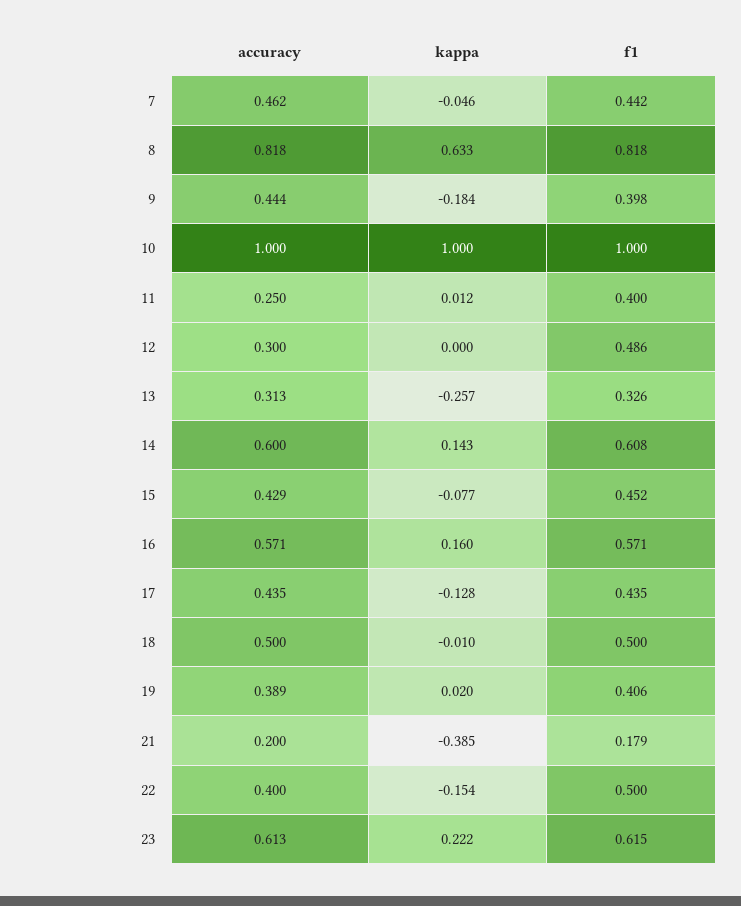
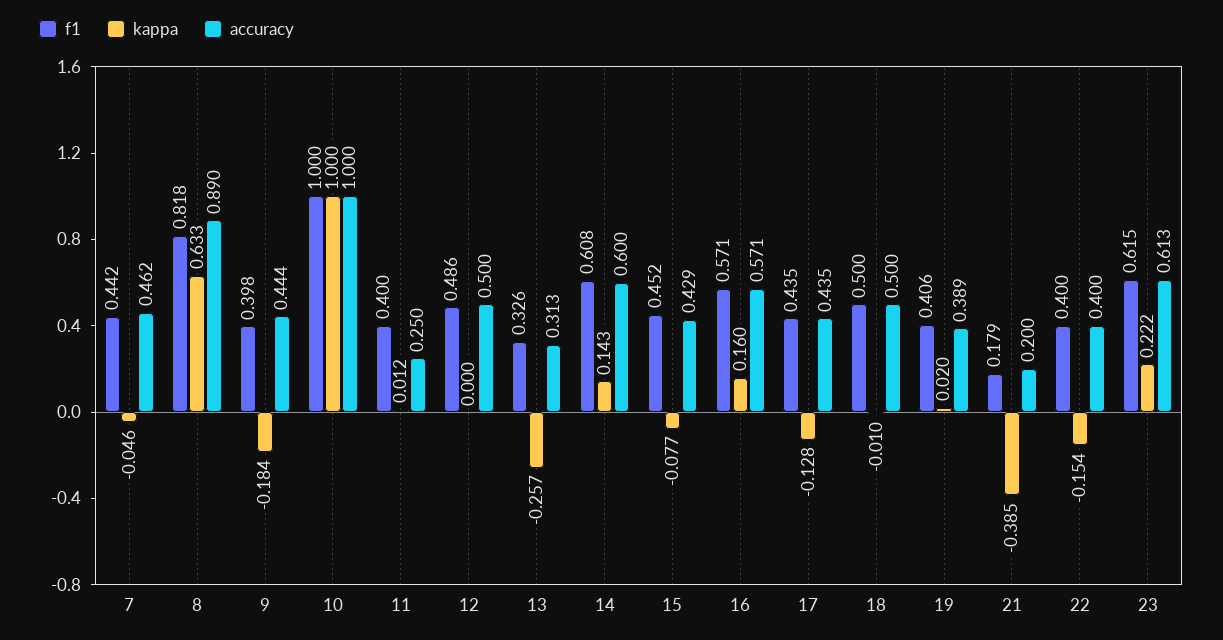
  {
    "accuracy": {
      "7": 0.462,
-     "8": 0.818,
+     "8": 0.89,
      "9": 0.444,
      "10": 1,
      "11": 0.25,
-     "12": 0.3,
+     "12": 0.5,
      "13": 0.313,
      "14": 0.6,
      "15": 0.429,
      "16": 0.571,
      "17": 0.435,
      "18": 0.5,
      "19": 0.389,
      "21": 0.2,
      "22": 0.4,
      "23": 0.613
    },
    "kappa": {
      "7": -0.046,
      "8": 0.633,
      "9": -0.184,
      "10": 1,
      "11": 0.012,
      "12": 0,
      "13": -0.257,
      "14": 0.143,
      "15": -0.077,
      "16": 0.16,
      "17": -0.128,
      "18": -0.01,
      "19": 0.02,
      "21": -0.385,
      "22": -0.154,
      "23": 0.222
    },
    "f1": {
      "7": 0.442,
      "8": 0.818,
      "9": 0.398,
      "10": 1,
      "11": 0.4,
      "12": 0.486,
      "13": 0.326,
      "14": 0.608,
      "15": 0.452,
      "16": 0.571,
      "17": 0.435,
      "18": 0.5,
      "19": 0.406,
      "21": 0.179,
-     "22": 0.5,
+     "22": 0.4,
      "23": 0.615
    }
  }

